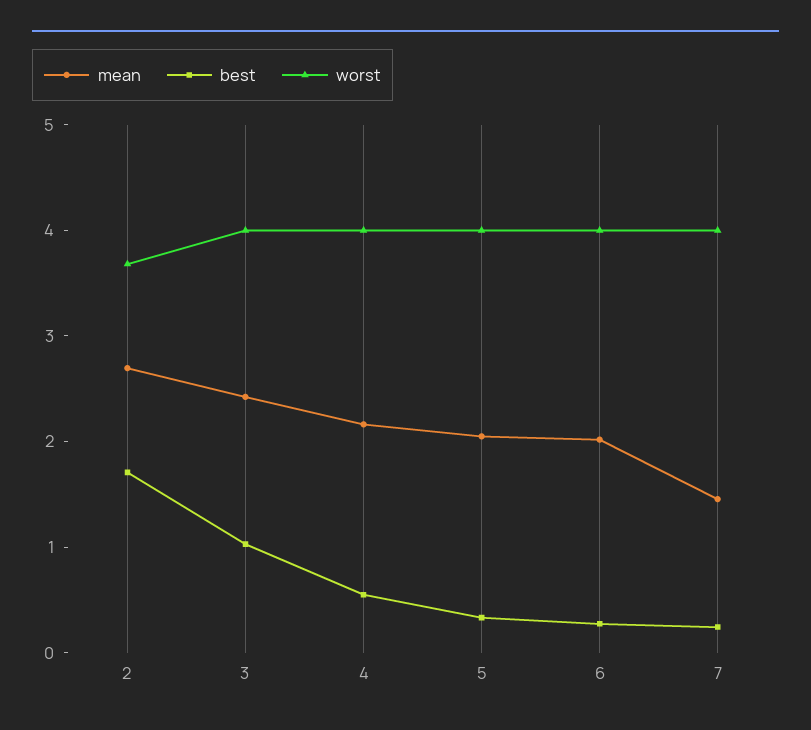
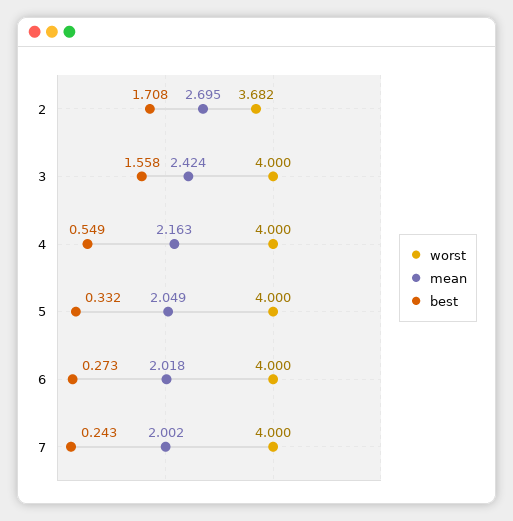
  {
    "mean": {
      "2": 2.695,
      "3": 2.424,
      "4": 2.163,
      "5": 2.049,
      "6": 2.018,
-     "7": 1.4
+     "7": 2.002
    },
    "best": {
      "2": 1.708,
-     "3": 1,
+     "3": 1.558,
      "4": 0.549,
      "5": 0.332,
      "6": 0.273,
      "7": 0.243
    },
    "worst": {
      "2": 3.682,
      "3": 4,
      "4": 4,
      "5": 4,
      "6": 4,
      "7": 4
    }
  }

